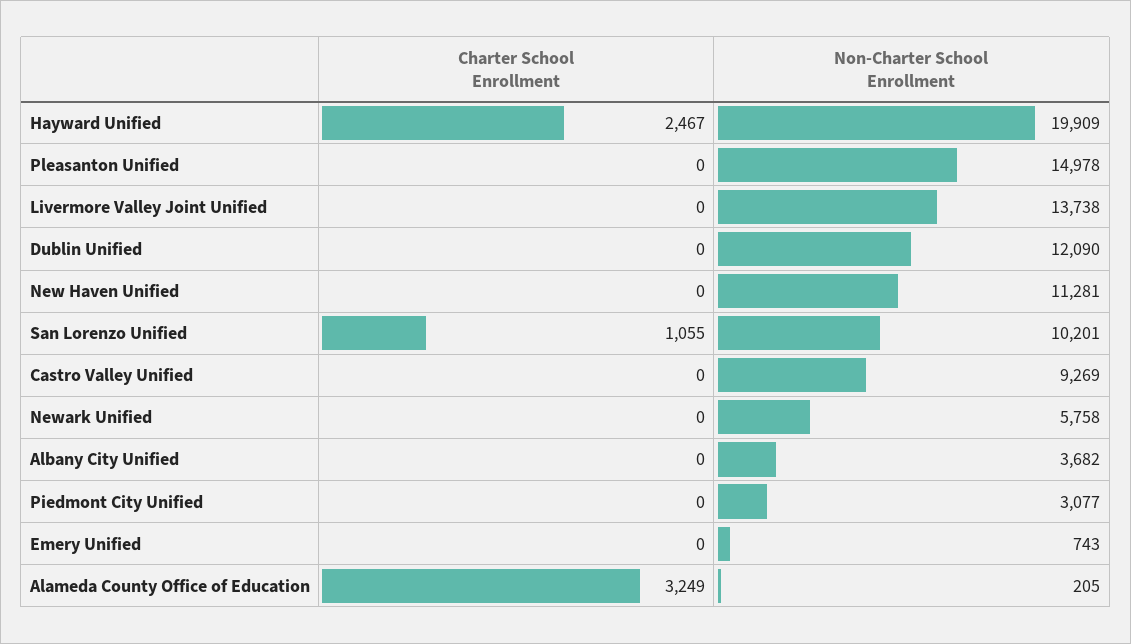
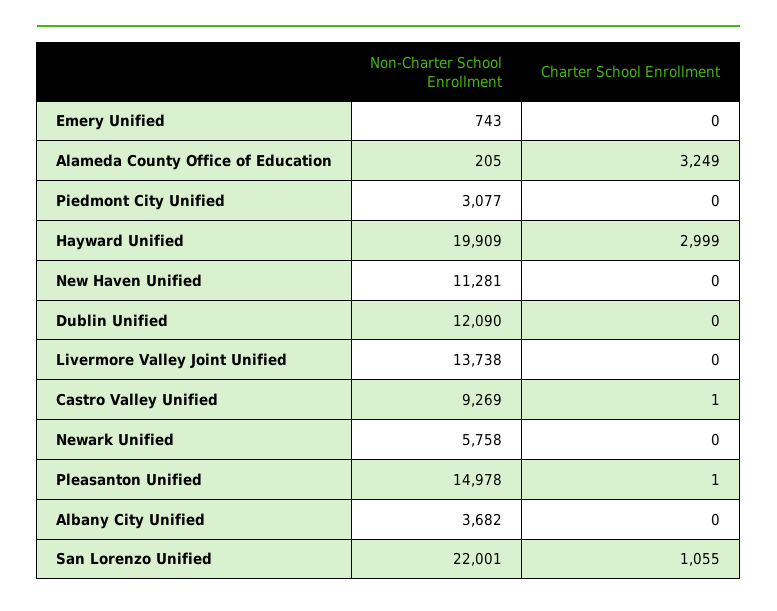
  {
    "Charter School Enrollment": {
-     "Hayward Unified": 2467,
+     "Hayward Unified": 2999,
-     "Pleasanton Unified": 0,
+     "Pleasanton Unified": 1,
      "Livermore Valley Joint Unified": 0,
      "Dublin Unified": 0,
      "New Haven Unified": 0,
      "San Lorenzo Unified": 1055,
-     "Castro Valley Unified": 0,
+     "Castro Valley Unified": 1,
      "Newark Unified": 0,
      "Albany City Unified": 0,
      "Piedmont City Unified": 0,
      "Emery Unified": 0,
      "Alameda County Office of Education": 3249
    },
    "Non-Charter School Enrollment": {
      "Hayward Unified": 19909,
      "Pleasanton Unified": 14978,
      "Livermore Valley Joint Unified": 13738,
      "Dublin Unified": 12090,
      "New Haven Unified": 11281,
-     "San Lorenzo Unified": 10201,
+     "San Lorenzo Unified": 22001,
      "Castro Valley Unified": 9269,
      "Newark Unified": 5758,
      "Albany City Unified": 3682,
      "Piedmont City Unified": 3077,
      "Emery Unified": 743,
      "Alameda County Office of Education": 205
    }
  }

